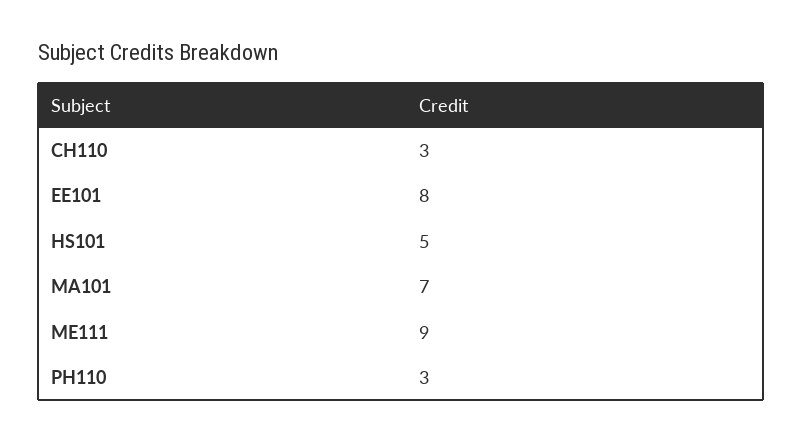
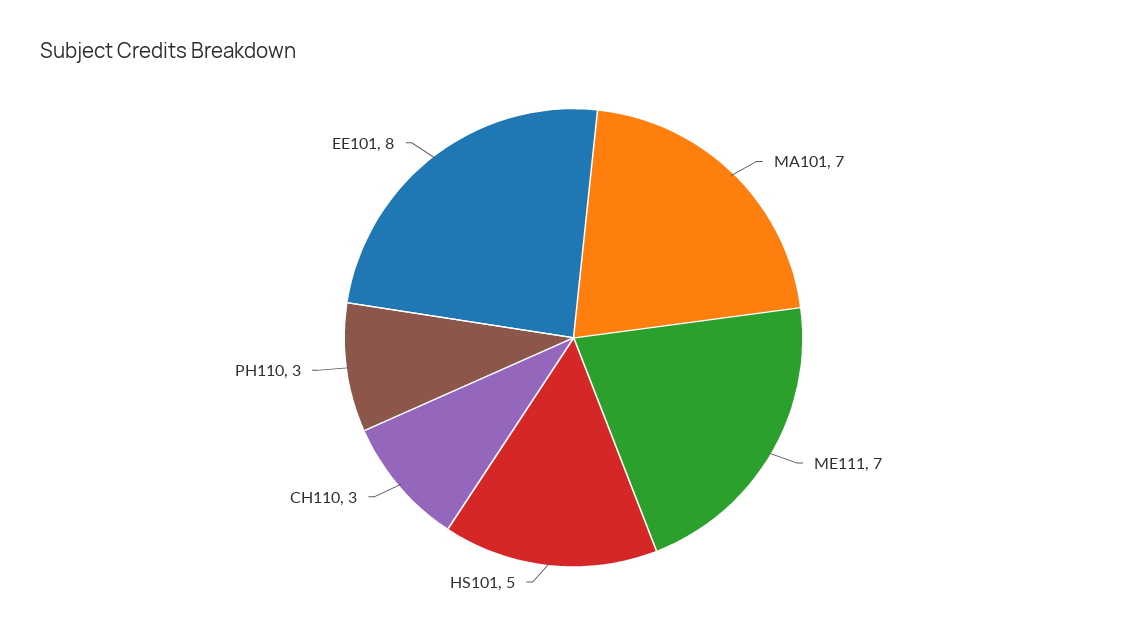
  {
    "CH110": 3,
    "EE101": 8,
    "HS101": 5,
    "MA101": 7,
-   "ME111": 9,
+   "ME111": 7,
    "PH110": 3
  }

